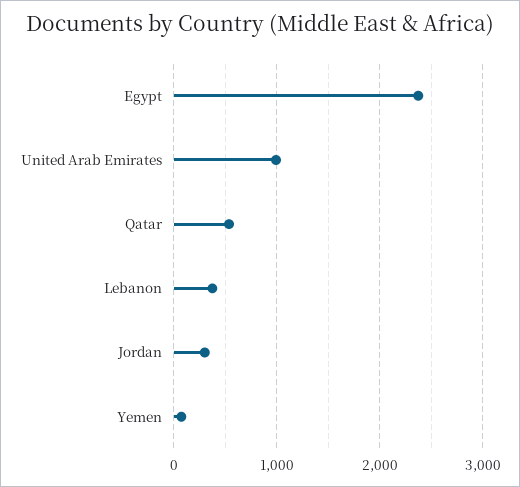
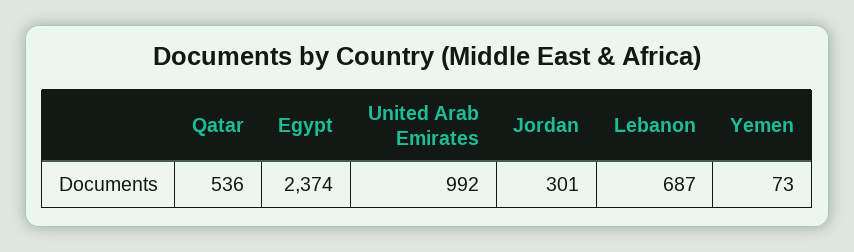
  {
    "Egypt": 2374,
    "United Arab Emirates": 992,
    "Qatar": 536,
-   "Lebanon": 400,
+   "Lebanon": 687,
    "Jordan": 301,
    "Yemen": 73
  }

